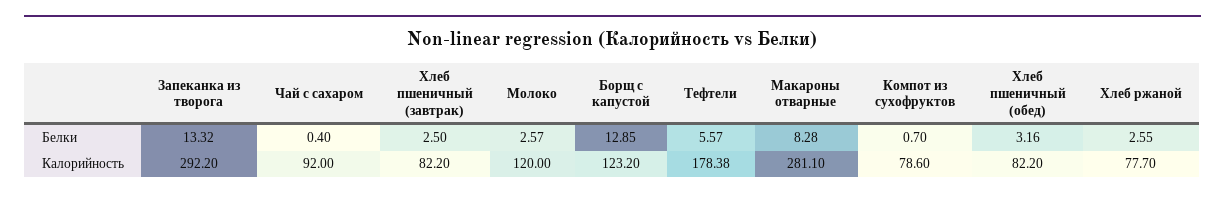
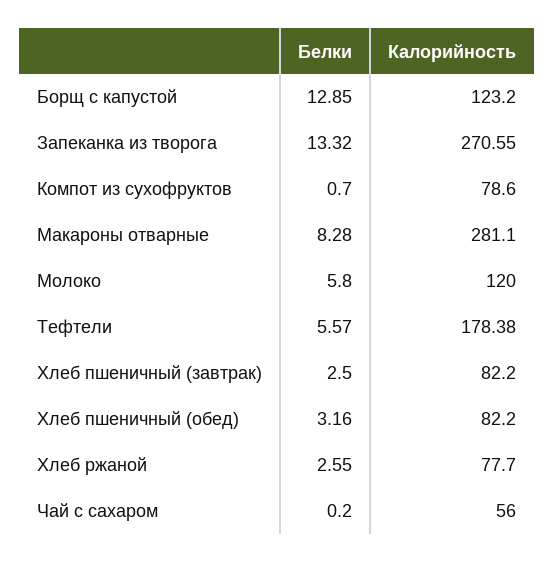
  {
    "Запеканка из творога": {
      "Белки": 13.32,
-     "Калорийность": 292.2
+     "Калорийность": 270.55
    },
    "Чай с сахаром": {
-     "Белки": 0.4,
+     "Белки": 0.2,
-     "Калорийность": 92
+     "Калорийность": 56
    },
    "Хлеб пшеничный (завтрак)": {
      "Белки": 2.5,
      "Калорийность": 82.2
    },
    "Молоко": {
-     "Белки": 2.57,
+     "Белки": 5.8,
      "Калорийность": 120
    },
    "Борщ с капустой": {
      "Белки": 12.85,
      "Калорийность": 123.2
    },
    "Тефтели": {
      "Белки": 5.57,
      "Калорийность": 178.38
    },
    "Макароны отварные": {
      "Белки": 8.28,
      "Калорийность": 281.1
    },
    "Компот из сухофруктов": {
      "Белки": 0.7,
      "Калорийность": 78.6
    },
    "Хлеб пшеничный (обед)": {
      "Белки": 3.16,
      "Калорийность": 82.2
    },
    "Хлеб ржаной": {
      "Белки": 2.55,
      "Калорийность": 77.7
    }
  }

